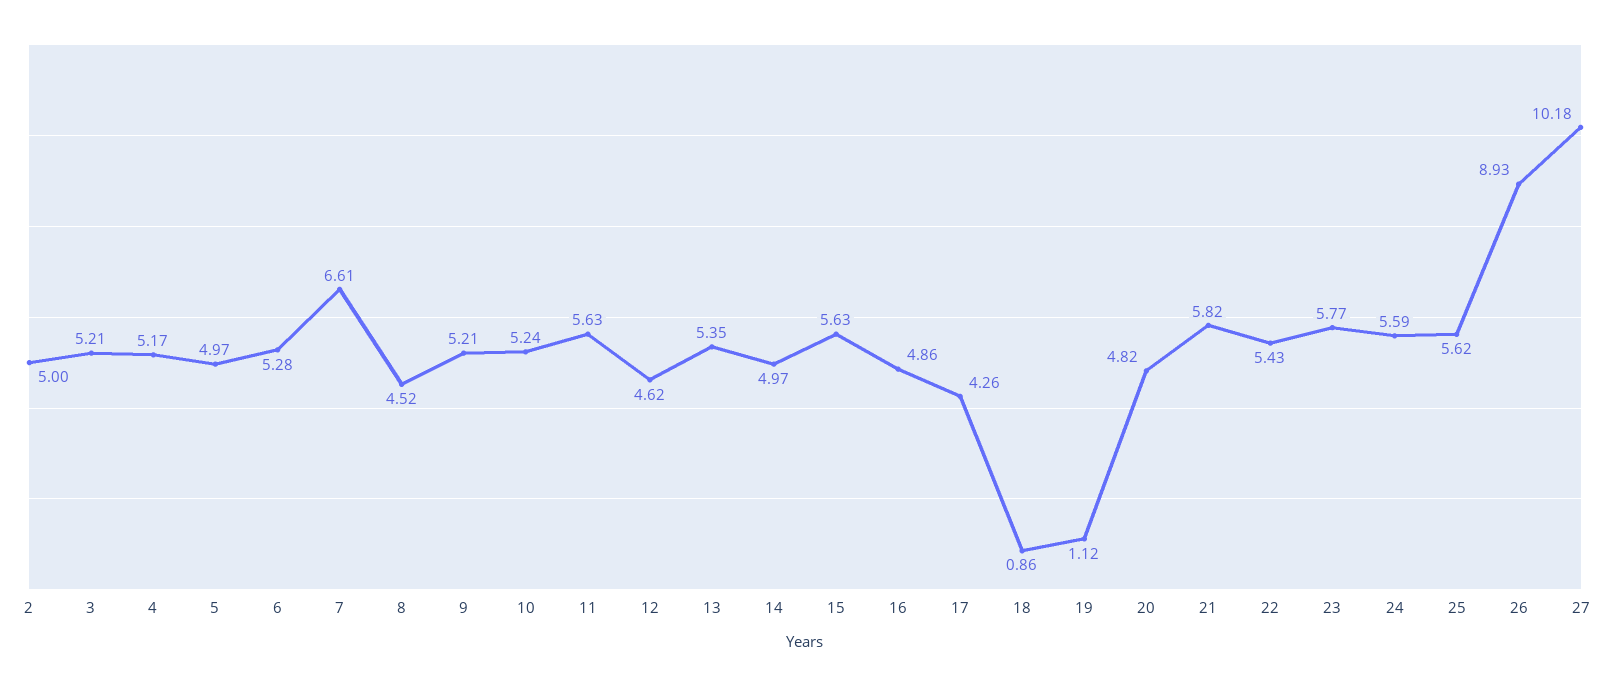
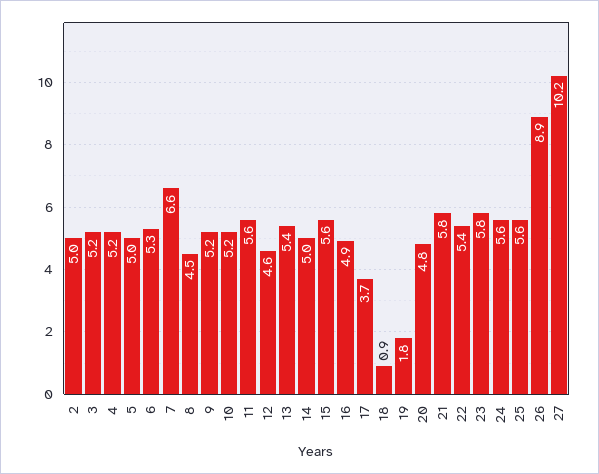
  {
    "2": 5,
    "3": 5.21,
    "4": 5.17,
    "5": 4.97,
    "6": 5.28,
    "7": 6.61,
    "8": 4.52,
    "9": 5.21,
    "10": 5.24,
    "11": 5.63,
    "12": 4.62,
    "13": 5.35,
    "14": 4.97,
    "15": 5.63,
    "16": 4.86,
-   "17": 4.26,
+   "17": 3.7,
    "18": 0.86,
-   "19": 1.12,
+   "19": 1.8,
    "20": 4.82,
    "21": 5.82,
    "22": 5.43,
    "23": 5.77,
    "24": 5.59,
    "25": 5.62,
    "26": 8.93,
    "27": 10.18
  }

